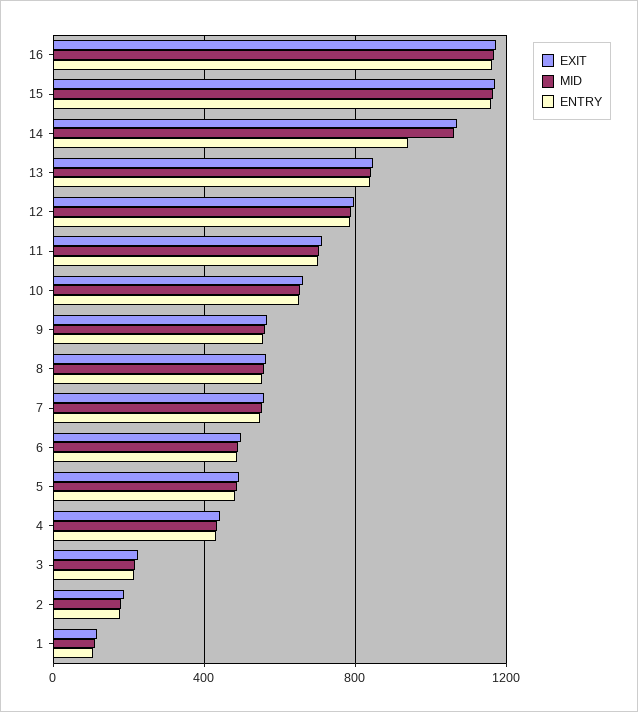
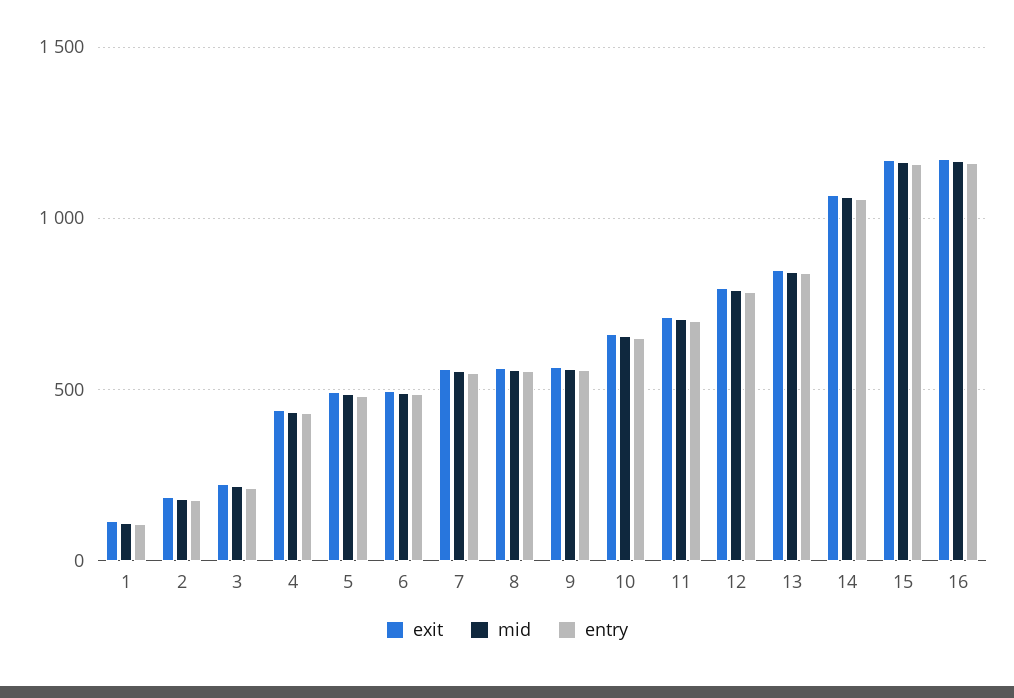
  {
    "EXIT": {
      "16": 1150,
      "15": 1150,
      "14": 1050,
      "13": 850,
      "12": 800,
      "11": 700,
      "10": 650,
      "9": 550,
      "8": 550,
      "7": 550,
      "6": 500,
      "5": 500,
      "4": 450,
      "3": 200,
      "2": 200,
      "1": 100
    },
    "MID": {
      "16": 1150,
      "15": 1150,
      "14": 1050,
      "13": 850,
      "12": 800,
      "11": 700,
      "10": 650,
      "9": 550,
      "8": 550,
      "7": 550,
      "6": 500,
      "5": 500,
      "4": 450,
      "3": 200,
      "2": 200,
      "1": 100
    },
    "ENTRY": {
      "16": 1150,
      "15": 1150,
-     "14": 950,
+     "14": 1050,
      "13": 850,
      "12": 800,
      "11": 700,
      "10": 650,
      "9": 550,
      "8": 550,
      "7": 550,
      "6": 500,
      "5": 500,
      "4": 450,
      "3": 200,
      "2": 200,
      "1": 100
    }
  }

